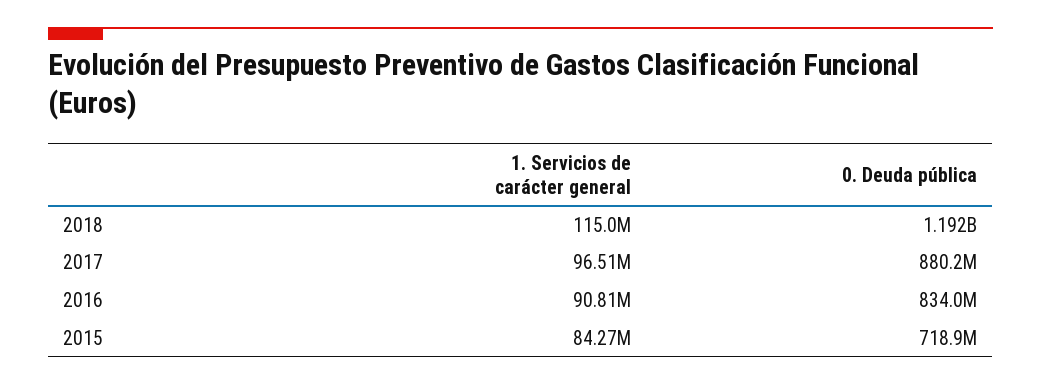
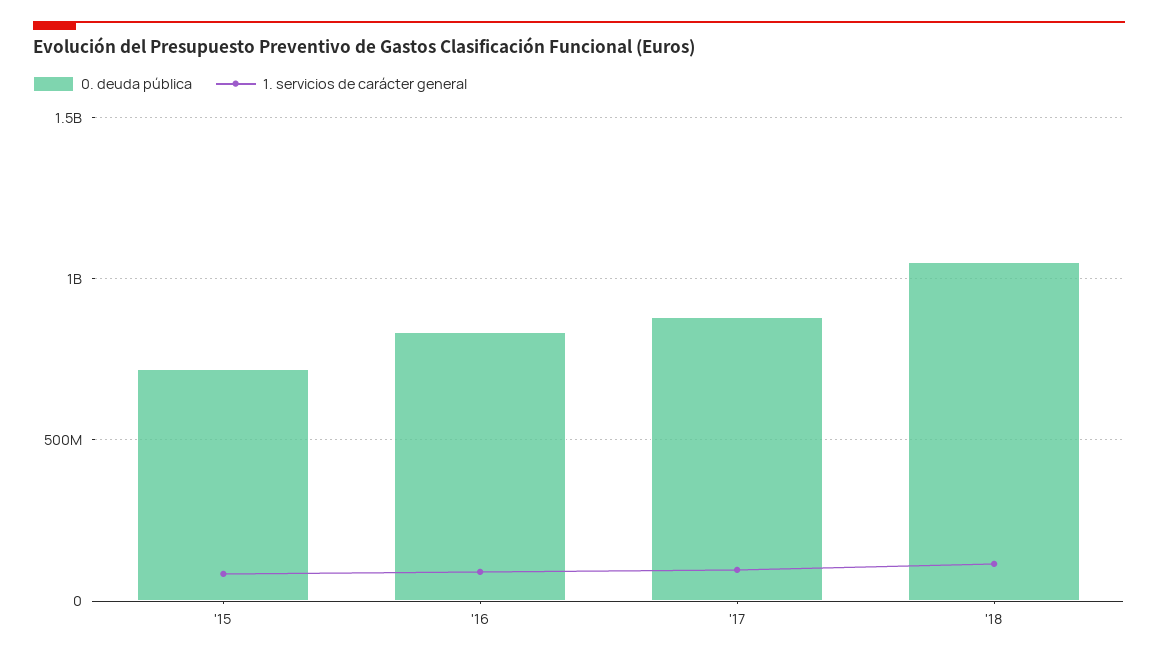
  {
    "1. Servicios de carácter general": {
      "2018": 115000000,
      "2017": 96510000,
      "2016": 90810000,
      "2015": 84270000
    },
    "0. Deuda pública": {
-     "2018": 1192000000,
+     "2018": 1050000000,
      "2017": 880200000,
      "2016": 834000000,
      "2015": 718900000
    }
  }

